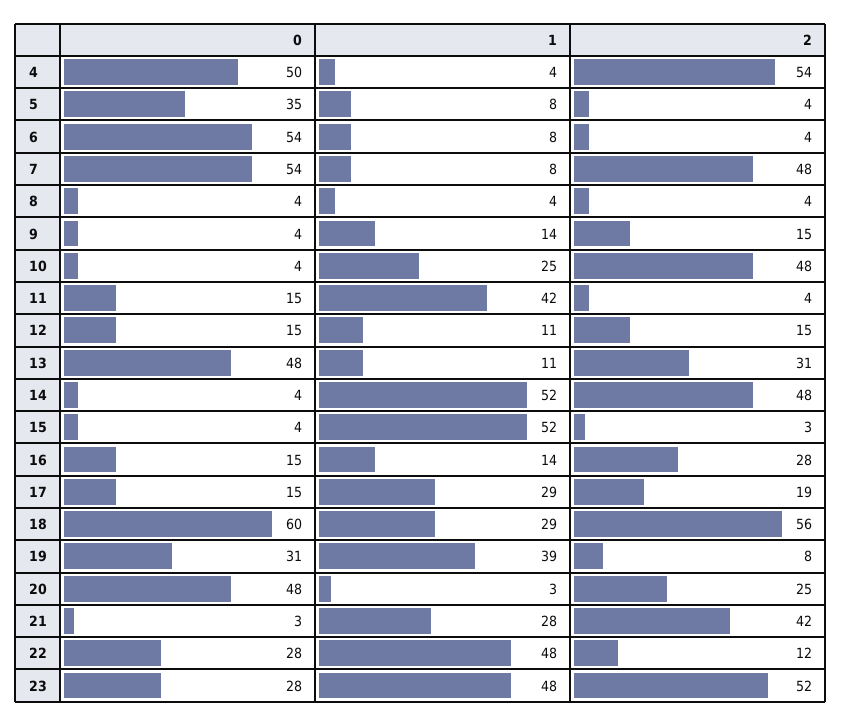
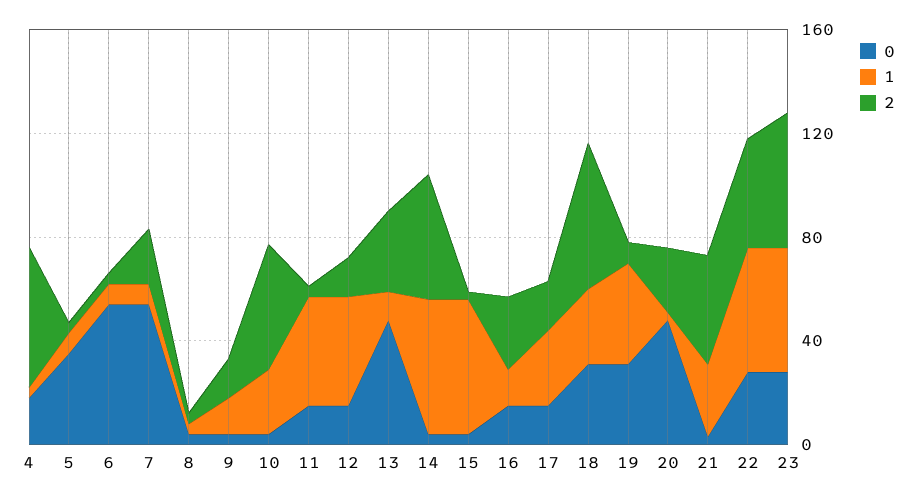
  {
    "0": {
-     "4": 50,
+     "4": 20,
      "5": 35,
      "6": 54,
      "7": 54,
      "8": 4,
      "9": 4,
      "10": 4,
      "11": 15,
      "12": 15,
      "13": 48,
      "14": 4,
      "15": 4,
      "16": 15,
      "17": 15,
-     "18": 60,
+     "18": 30,
      "19": 31,
      "20": 48,
      "21": 3,
      "22": 28,
      "23": 28
    },
    "1": {
      "4": 4,
      "5": 8,
      "6": 8,
      "7": 8,
      "8": 4,
      "9": 14,
      "10": 25,
      "11": 42,
-     "12": 11,
+     "12": 40,
      "13": 11,
      "14": 52,
      "15": 52,
      "16": 14,
      "17": 29,
      "18": 29,
      "19": 39,
      "20": 3,
      "21": 28,
      "22": 48,
      "23": 48
    },
    "2": {
      "4": 54,
      "5": 4,
      "6": 4,
-     "7": 48,
+     "7": 20,
      "8": 4,
      "9": 15,
      "10": 48,
      "11": 4,
      "12": 15,
      "13": 31,
      "14": 48,
      "15": 3,
      "16": 28,
      "17": 19,
      "18": 56,
      "19": 8,
      "20": 25,
      "21": 42,
-     "22": 12,
+     "22": 40,
      "23": 52
    }
  }

